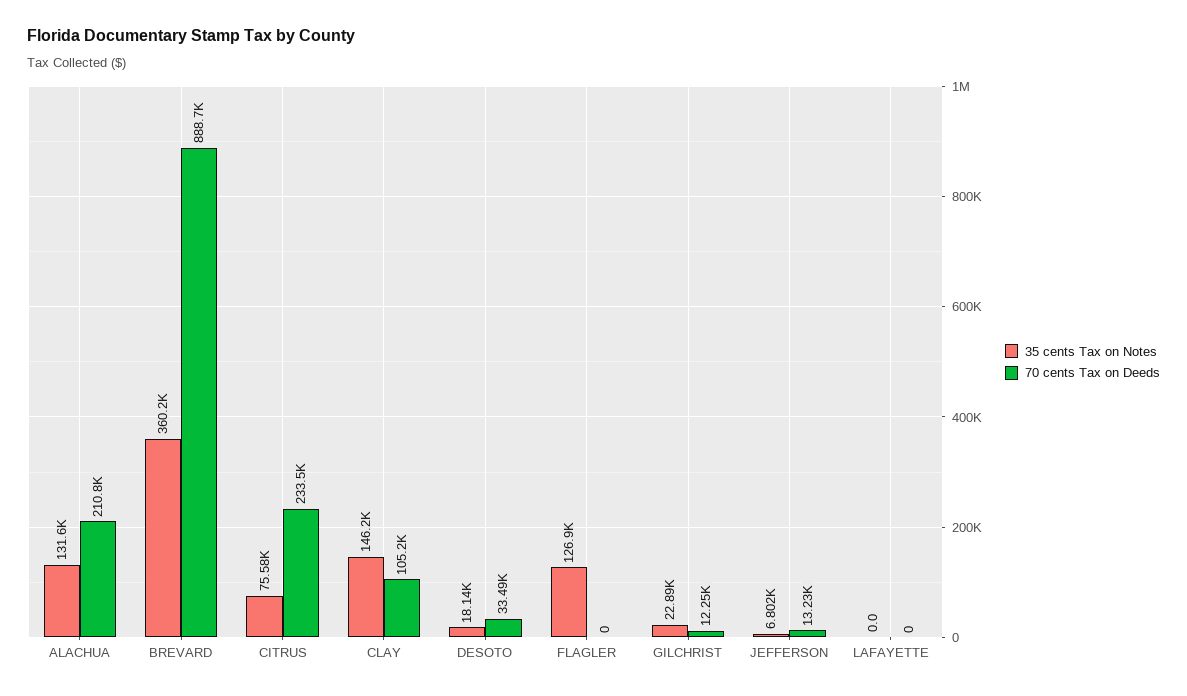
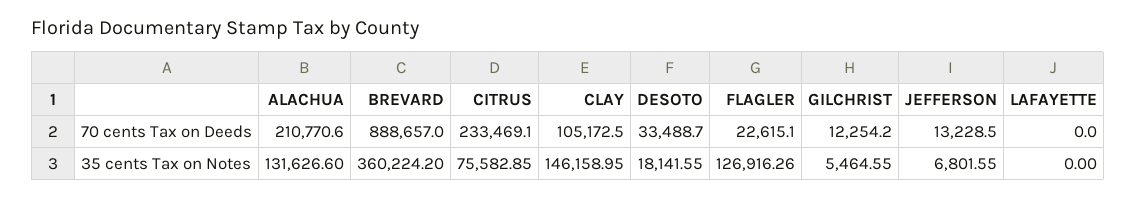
  {
    "35 cents Tax on Notes": {
      "ALACHUA": 131626.6,
      "BREVARD": 360224.2,
      "CITRUS": 75582.85,
      "CLAY": 146158.95,
      "DESOTO": 18141.55,
      "FLAGLER": 126916.26,
-     "GILCHRIST": 22890,
+     "GILCHRIST": 5464.55,
      "JEFFERSON": 6801.55,
      "LAFAYETTE": 0
    },
    "70 cents Tax on Deeds": {
      "ALACHUA": 210770.6,
      "BREVARD": 888657,
      "CITRUS": 233469.1,
      "CLAY": 105172.5,
      "DESOTO": 33488.7,
-     "FLAGLER": 0,
+     "FLAGLER": 22615.1,
      "GILCHRIST": 12254.2,
      "JEFFERSON": 13228.5,
      "LAFAYETTE": 0
    }
  }

